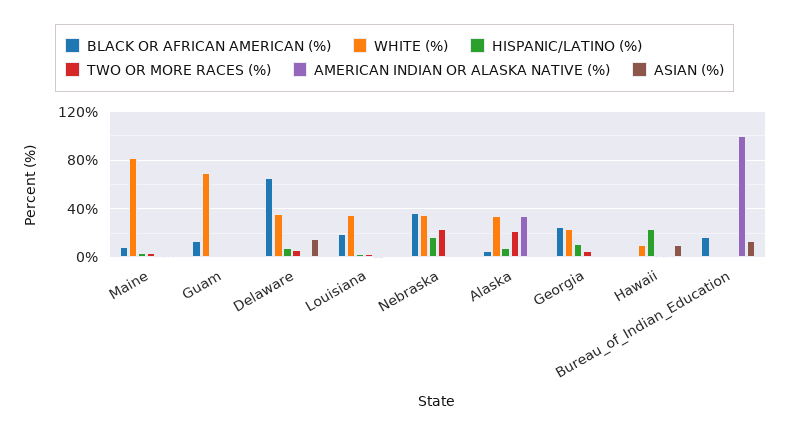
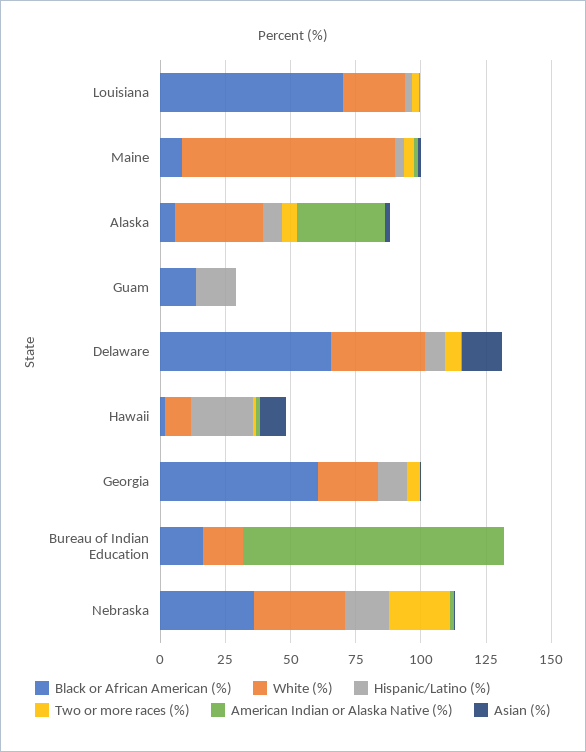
  {
    "BLACK OR AFRICAN AMERICAN (%)": {
      "Maine": 10,
      "Guam": 15,
      "Delaware": 65,
-     "Louisiana": 20,
+     "Louisiana": 70,
      "Nebraska": 35,
      "Alaska": 5,
-     "Georgia": 25,
+     "Georgia": 60,
      "Hawaii": 0,
      "Bureau_of_Indian_Education": 15
    },
    "WHITE (%)": {
      "Maine": 80,
-     "Guam": 70,
+     "Guam": 0,
      "Delaware": 35,
-     "Louisiana": 35,
+     "Louisiana": 25,
      "Nebraska": 35,
      "Alaska": 35,
      "Georgia": 25,
      "Hawaii": 10,
-     "Bureau_of_Indian_Education": 0
+     "Bureau_of_Indian_Education": 15
    },
    "HISPANIC/LATINO (%)": {
      "Maine": 5,
-     "Guam": 0,
+     "Guam": 15,
      "Delaware": 10,
      "Louisiana": 5,
      "Nebraska": 15,
      "Alaska": 5,
      "Georgia": 10,
      "Hawaii": 25,
      "Bureau_of_Indian_Education": 0
    },
    "TWO OR MORE RACES (%)": {
      "Maine": 5,
      "Guam": 0,
      "Delaware": 5,
      "Louisiana": 5,
      "Nebraska": 25,
-     "Alaska": 20,
+     "Alaska": 5,
      "Georgia": 5,
      "Hawaii": 0,
      "Bureau_of_Indian_Education": 0
    },
    "AMERICAN INDIAN OR ALASKA NATIVE (%)": {
      "Maine": 0,
      "Guam": 0,
      "Delaware": 0,
      "Louisiana": 0,
      "Nebraska": 0,
      "Alaska": 35,
      "Georgia": 0,
      "Hawaii": 0,
      "Bureau_of_Indian_Education": 100
    },
    "ASIAN (%)": {
      "Maine": 0,
      "Guam": 0,
      "Delaware": 15,
      "Louisiana": 0,
      "Nebraska": 0,
      "Alaska": 0,
      "Georgia": 0,
      "Hawaii": 10,
-     "Bureau_of_Indian_Education": 15
+     "Bureau_of_Indian_Education": 0
    }
  }

